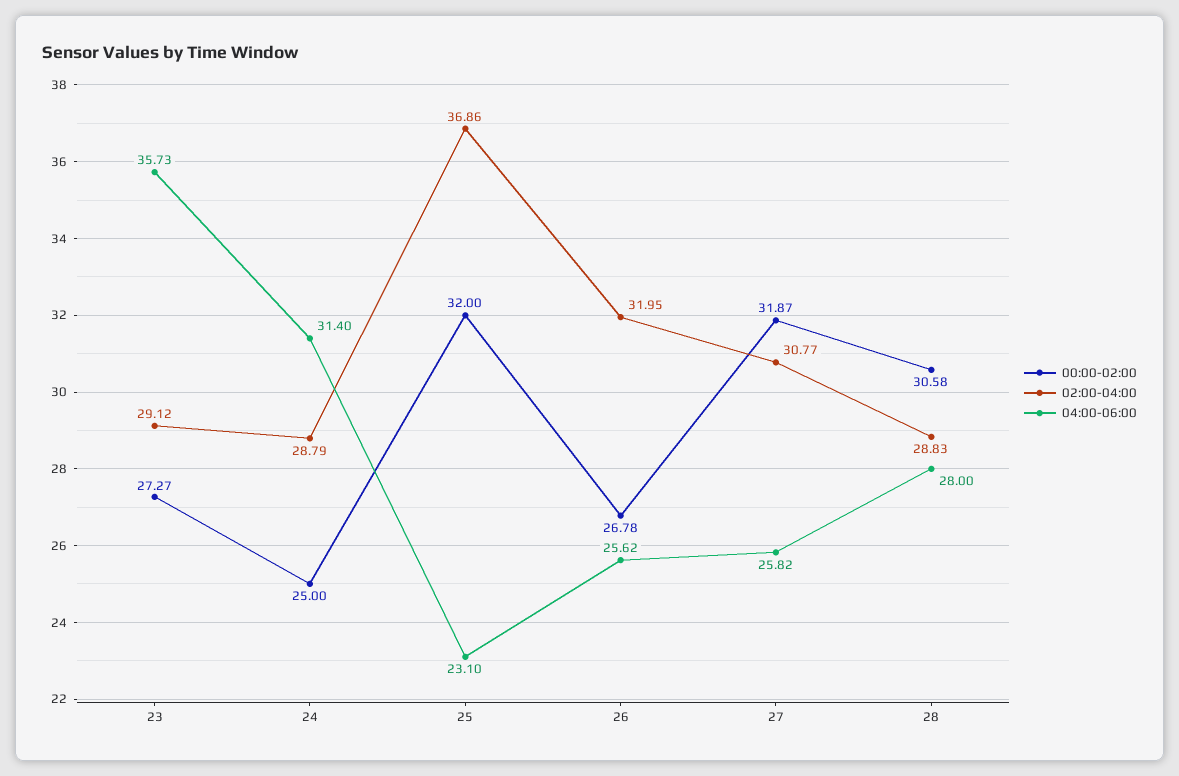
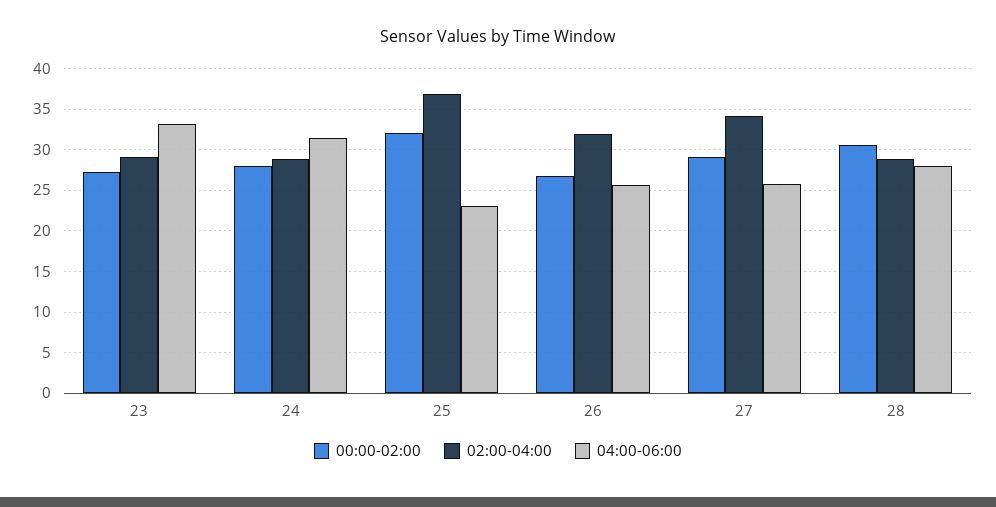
  {
    "00:00-02:00": {
      "23": 27.27,
-     "24": 25,
+     "24": 28,
      "25": 32,
      "26": 26.78,
-     "27": 31.87,
+     "27": 29,
      "28": 30.58
    },
    "02:00-04:00": {
      "23": 29.12,
      "24": 28.79,
      "25": 36.86,
      "26": 31.95,
-     "27": 30.77,
+     "27": 34,
      "28": 28.83
    },
    "04:00-06:00": {
-     "23": 35.73,
+     "23": 33,
      "24": 31.4,
      "25": 23.1,
      "26": 25.62,
      "27": 25.82,
      "28": 28
    }
  }

